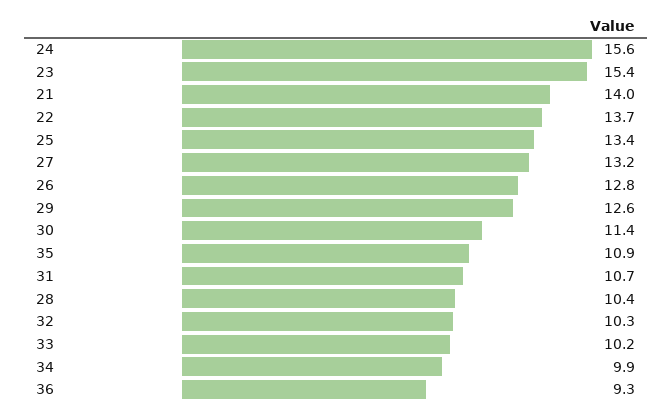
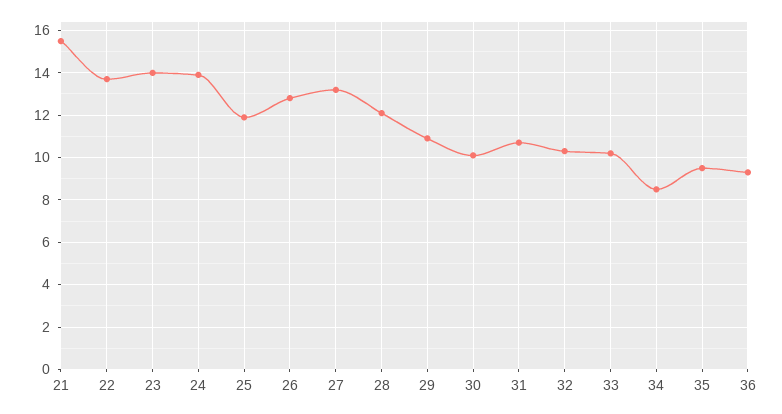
  {
-   "24": 15.6,
+   "24": 14,
-   "23": 15.4,
+   "23": 14,
-   "21": 14,
+   "21": 15.5,
    "22": 13.7,
-   "25": 13.4,
+   "25": 12,
    "27": 13.2,
    "26": 12.8,
-   "29": 12.6,
+   "29": 11,
-   "30": 11.4,
+   "30": 10,
-   "35": 10.9,
+   "35": 9.5,
    "31": 10.7,
-   "28": 10.4,
+   "28": 12,
    "32": 10.3,
    "33": 10.2,
-   "34": 9.9,
+   "34": 8.5,
    "36": 9.3
  }

